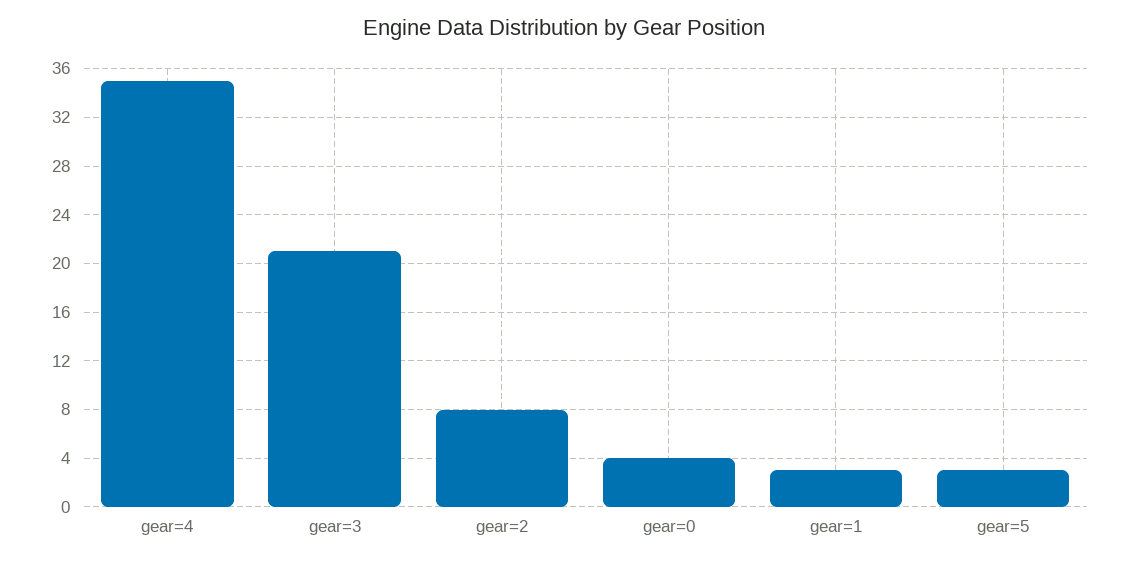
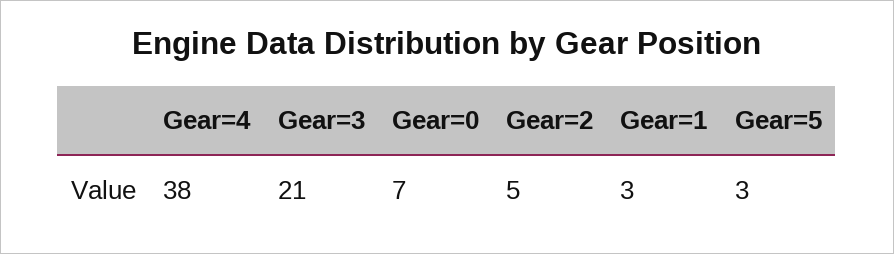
  {
-   "gear=4": 35,
+   "gear=4": 38,
    "gear=3": 21,
-   "gear=2": 8,
+   "gear=2": 5,
-   "gear=0": 4,
+   "gear=0": 7,
    "gear=1": 3,
    "gear=5": 3
  }

